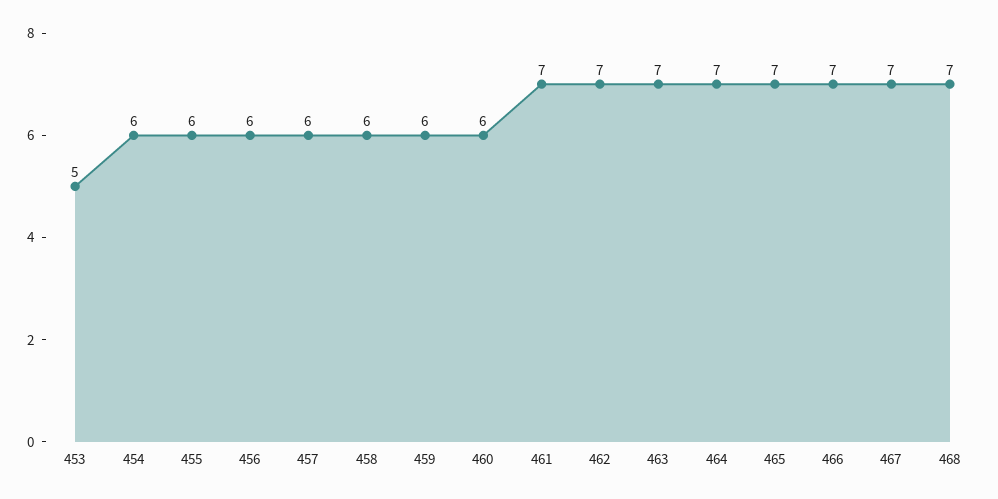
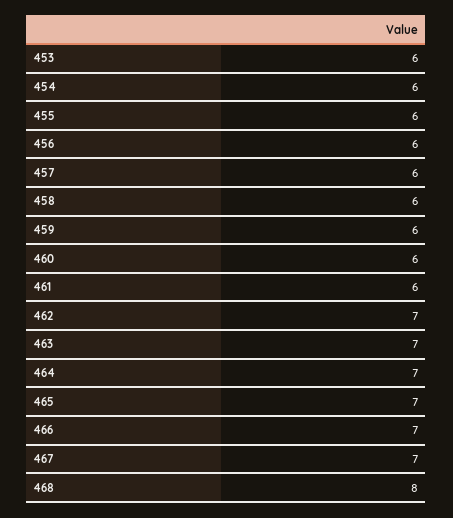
  {
-   "453": 5,
+   "453": 6,
    "454": 6,
    "455": 6,
    "456": 6,
    "457": 6,
    "458": 6,
    "459": 6,
    "460": 6,
-   "461": 7,
+   "461": 6,
    "462": 7,
    "463": 7,
    "464": 7,
    "465": 7,
    "466": 7,
    "467": 7,
-   "468": 7
+   "468": 8
  }

